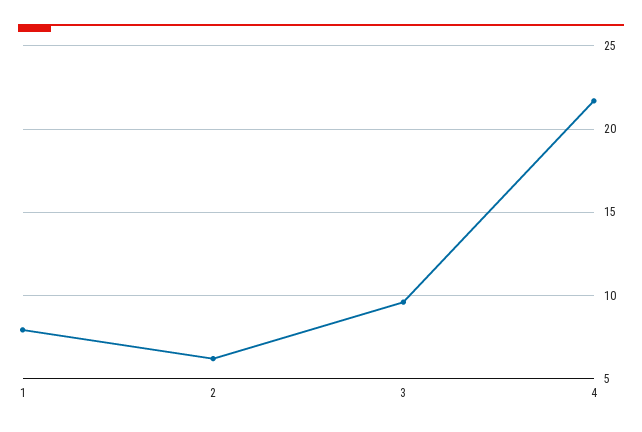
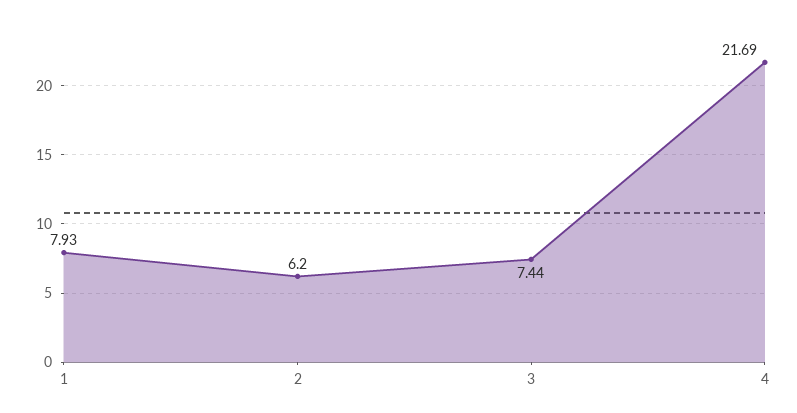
  {
    "1": 7.93,
    "2": 6.2,
-   "3": 9.5,
+   "3": 7.44,
    "4": 21.69
  }

